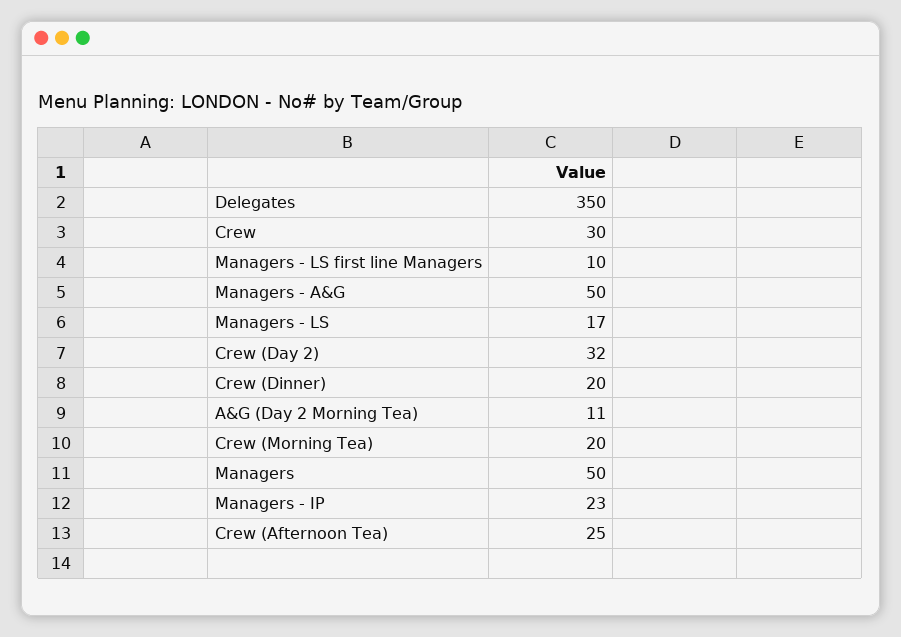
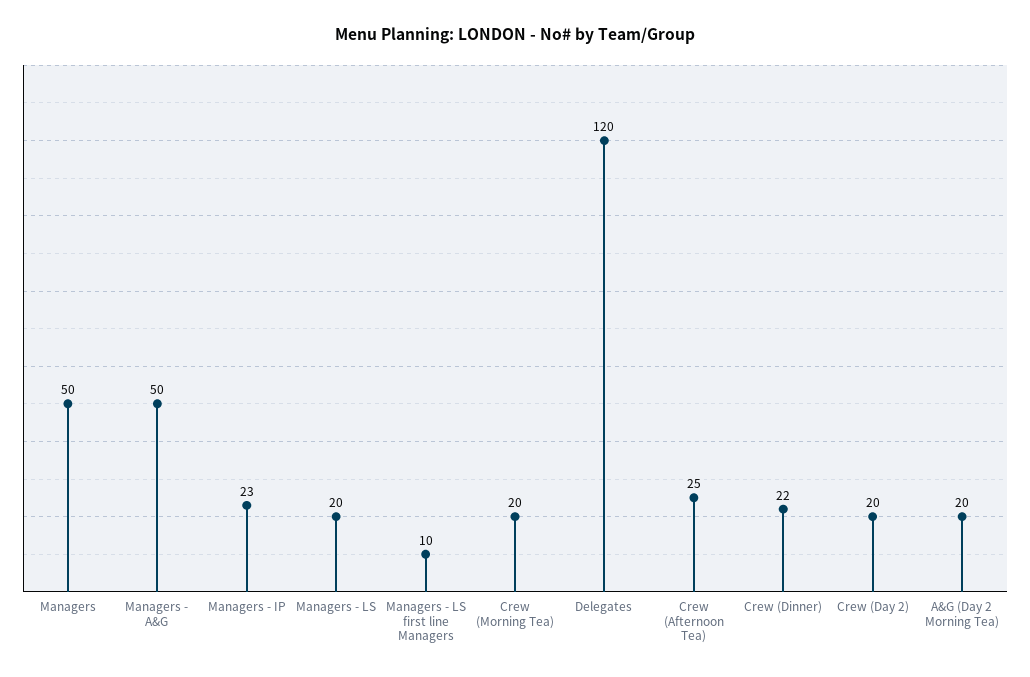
  {
-   "Delegates": 350,
+   "Delegates": 120,
-   "Crew": 30,
    "Managers - LS first line Managers": 10,
    "Managers - A&G": 50,
-   "Managers - LS": 17,
+   "Managers - LS": 20,
-   "Crew (Day 2)": 32,
+   "Crew (Day 2)": 20,
-   "Crew (Dinner)": 20,
+   "Crew (Dinner)": 22,
-   "A&G (Day 2 Morning Tea)": 11,
+   "A&G (Day 2 Morning Tea)": 20,
    "Crew (Morning Tea)": 20,
    "Managers": 50,
    "Managers - IP": 23,
    "Crew (Afternoon Tea)": 25
  }

